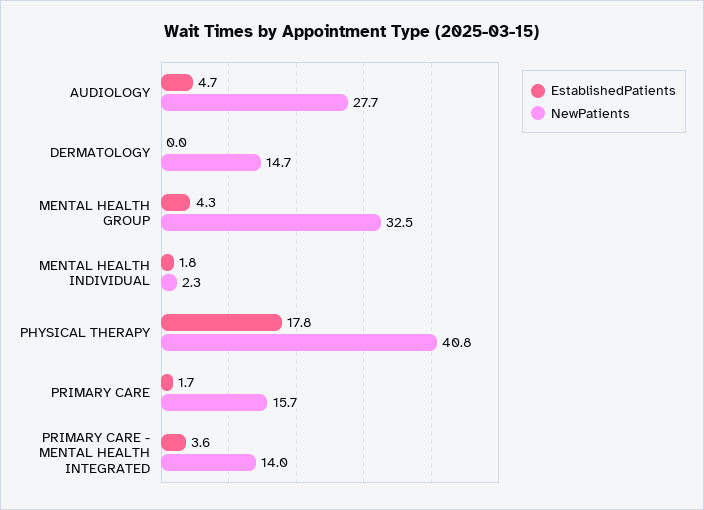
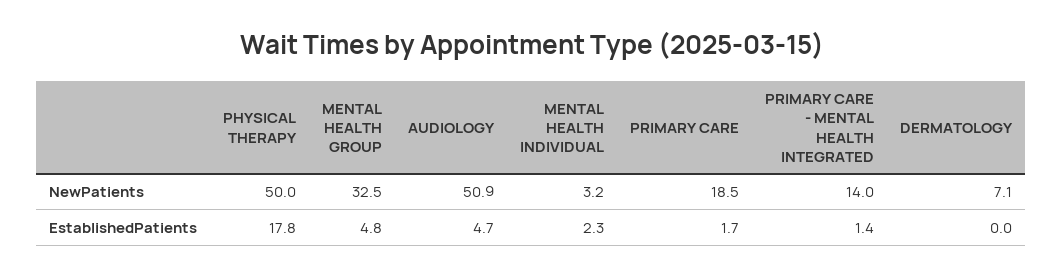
  {
    "EstablishedPatients": {
      "AUDIOLOGY": 4.7,
      "DERMATOLOGY": 0,
-     "MENTAL HEALTH GROUP": 4.3,
+     "MENTAL HEALTH GROUP": 4.8,
-     "MENTAL HEALTH INDIVIDUAL": 1.8,
+     "MENTAL HEALTH INDIVIDUAL": 2.3,
      "PHYSICAL THERAPY": 17.8,
      "PRIMARY CARE": 1.7,
-     "PRIMARY CARE - MENTAL HEALTH INTEGRATED": 3.6
+     "PRIMARY CARE - MENTAL HEALTH INTEGRATED": 1.4
    },
    "NewPatients": {
-     "AUDIOLOGY": 27.7,
+     "AUDIOLOGY": 50.9,
-     "DERMATOLOGY": 14.7,
+     "DERMATOLOGY": 7.1,
      "MENTAL HEALTH GROUP": 32.5,
-     "MENTAL HEALTH INDIVIDUAL": 2.3,
+     "MENTAL HEALTH INDIVIDUAL": 3.2,
-     "PHYSICAL THERAPY": 40.8,
+     "PHYSICAL THERAPY": 50,
-     "PRIMARY CARE": 15.7,
+     "PRIMARY CARE": 18.5,
      "PRIMARY CARE - MENTAL HEALTH INTEGRATED": 14
    }
  }

